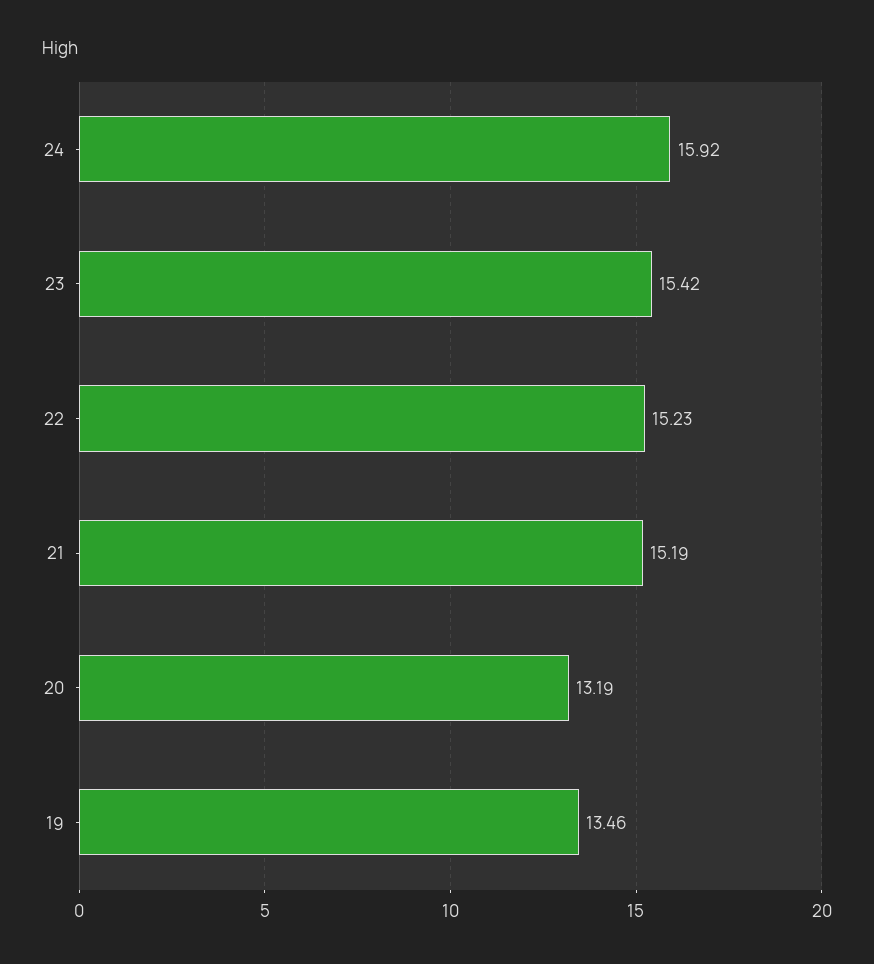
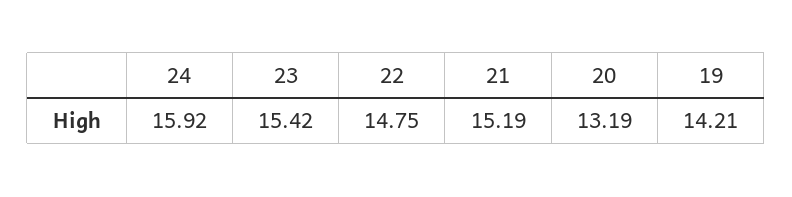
  {
    "24": 15.92,
    "23": 15.42,
-   "22": 15.23,
+   "22": 14.75,
    "21": 15.19,
    "20": 13.19,
-   "19": 13.46
+   "19": 14.21
  }

